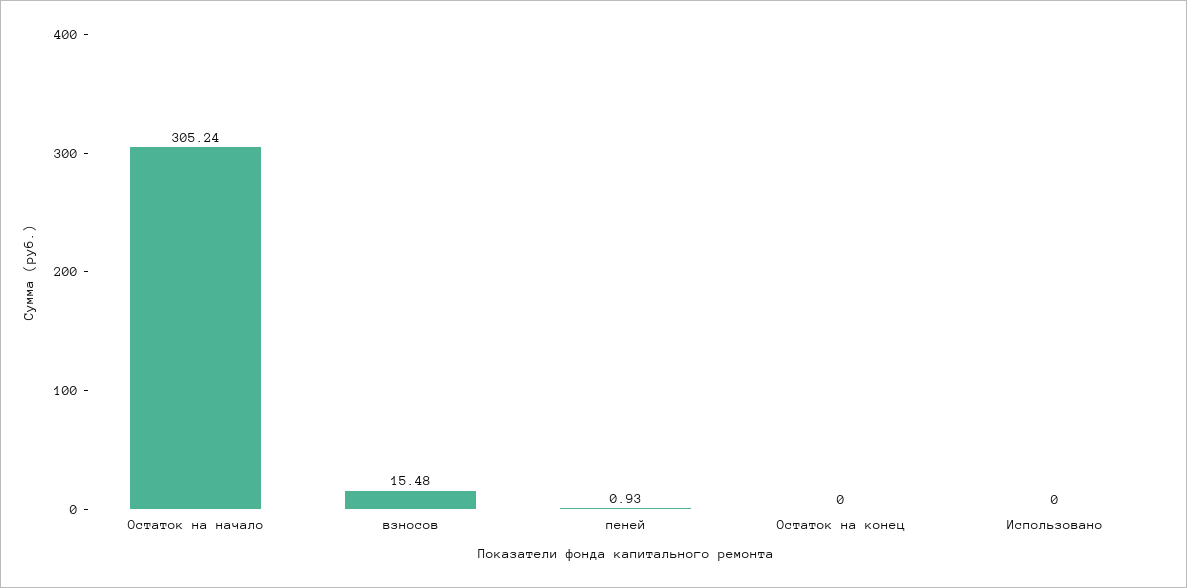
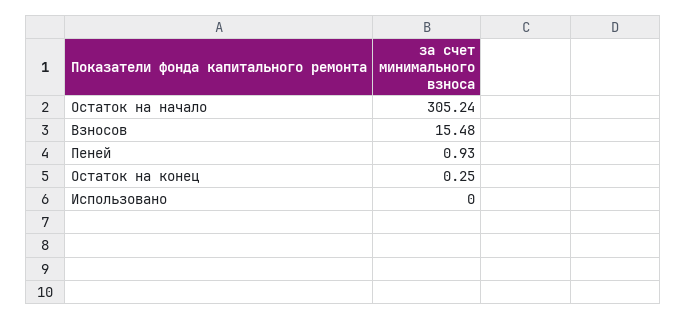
  {
    "Остаток на начало": 305.24,
    "взносов": 15.48,
    "пеней": 0.93,
-   "Остаток на конец": 0,
+   "Остаток на конец": 0.25,
    "Использовано": 0
  }

